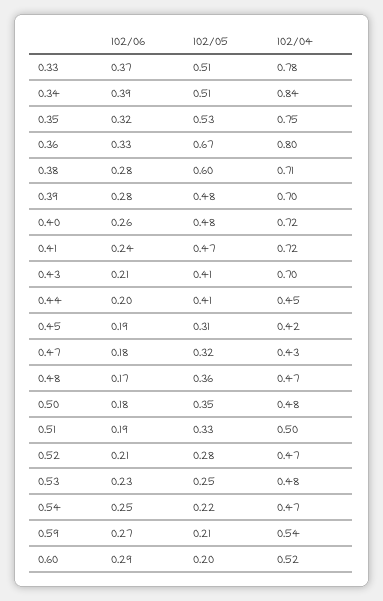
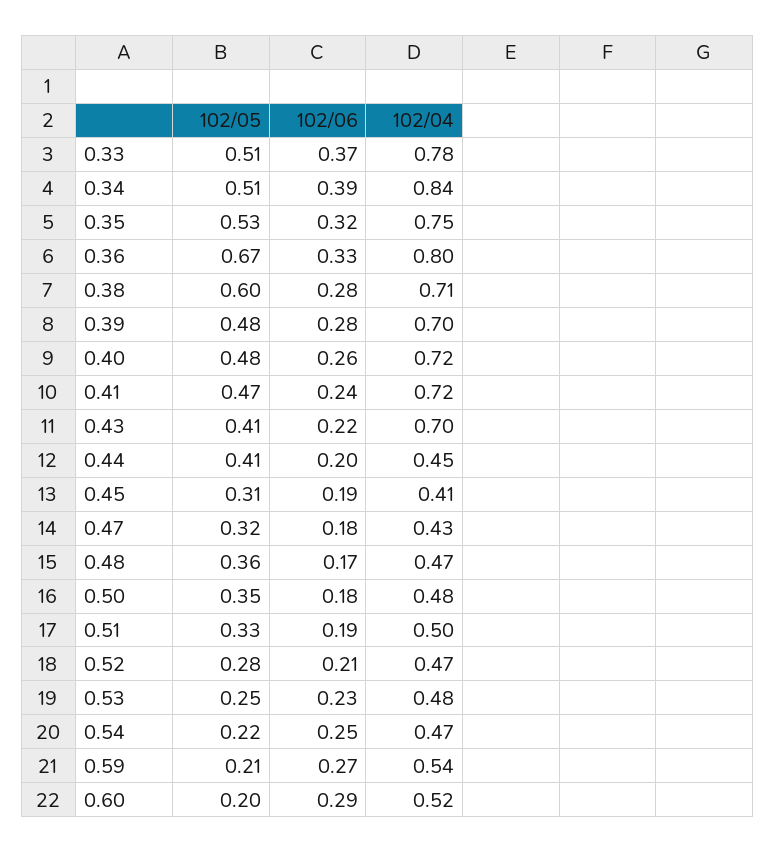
  {
    "102/06": {
      "0.33": 0.37,
      "0.34": 0.39,
      "0.35": 0.32,
      "0.36": 0.33,
      "0.38": 0.28,
      "0.39": 0.28,
      "0.40": 0.26,
      "0.41": 0.24,
-     "0.43": 0.21,
+     "0.43": 0.22,
      "0.44": 0.2,
      "0.45": 0.19,
      "0.47": 0.18,
      "0.48": 0.17,
      "0.50": 0.18,
      "0.51": 0.19,
      "0.52": 0.21,
      "0.53": 0.23,
      "0.54": 0.25,
      "0.59": 0.27,
      "0.60": 0.29
    },
    "102/05": {
      "0.33": 0.51,
      "0.34": 0.51,
      "0.35": 0.53,
      "0.36": 0.67,
      "0.38": 0.6,
      "0.39": 0.48,
      "0.40": 0.48,
      "0.41": 0.47,
      "0.43": 0.41,
      "0.44": 0.41,
      "0.45": 0.31,
      "0.47": 0.32,
      "0.48": 0.36,
      "0.50": 0.35,
      "0.51": 0.33,
      "0.52": 0.28,
      "0.53": 0.25,
      "0.54": 0.22,
      "0.59": 0.21,
      "0.60": 0.2
    },
    "102/04": {
      "0.33": 0.78,
      "0.34": 0.84,
      "0.35": 0.75,
      "0.36": 0.8,
      "0.38": 0.71,
      "0.39": 0.7,
      "0.40": 0.72,
      "0.41": 0.72,
      "0.43": 0.7,
      "0.44": 0.45,
-     "0.45": 0.42,
+     "0.45": 0.41,
      "0.47": 0.43,
      "0.48": 0.47,
      "0.50": 0.48,
      "0.51": 0.5,
      "0.52": 0.47,
      "0.53": 0.48,
      "0.54": 0.47,
      "0.59": 0.54,
      "0.60": 0.52
    }
  }

